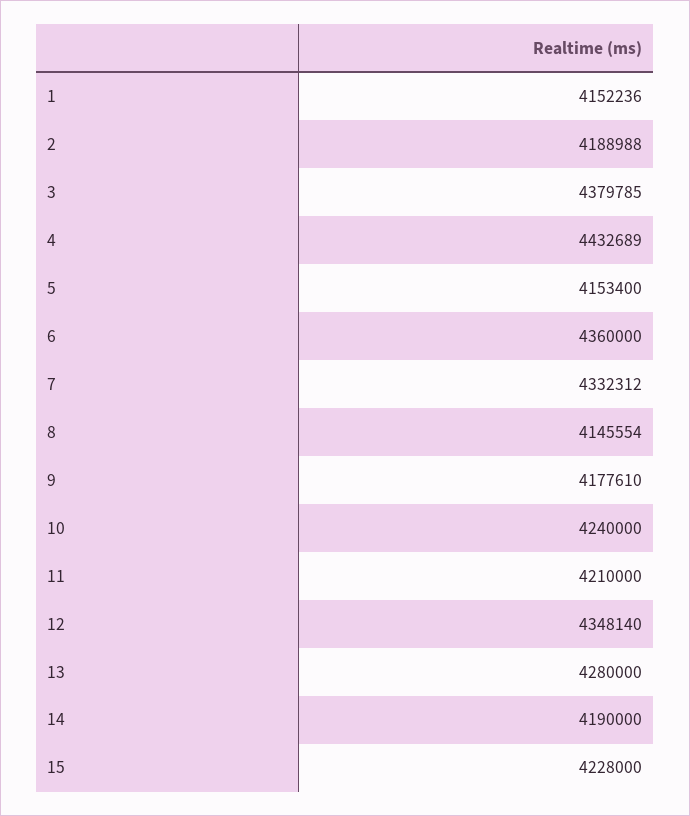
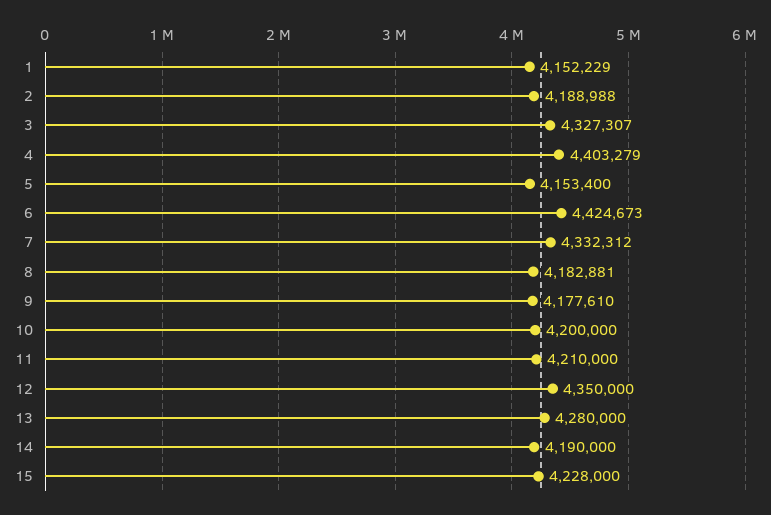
  {
-   "1": 4152236,
+   "1": 4152229,
    "2": 4188988,
-   "3": 4379785,
+   "3": 4327307,
-   "4": 4432689,
+   "4": 4403279,
    "5": 4153400,
-   "6": 4360000,
+   "6": 4424673,
    "7": 4332312,
-   "8": 4145554,
+   "8": 4182881,
    "9": 4177610,
-   "10": 4240000,
+   "10": 4200000,
    "11": 4210000,
-   "12": 4348140,
+   "12": 4350000,
    "13": 4280000,
    "14": 4190000,
    "15": 4228000
  }

